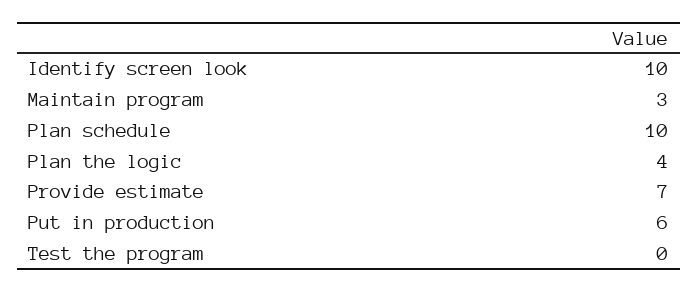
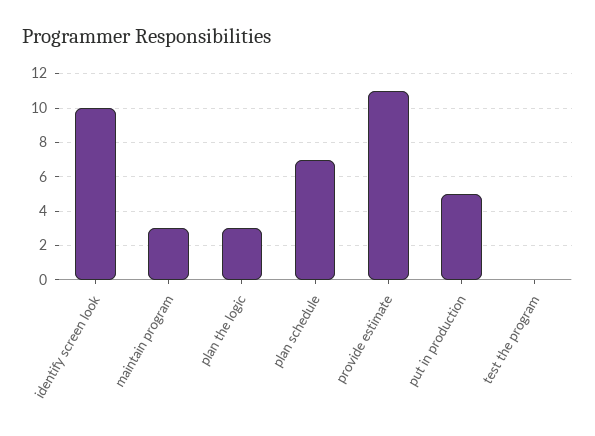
  {
    "Identify screen look": 10,
    "Maintain program": 3,
-   "Plan schedule": 10,
+   "Plan schedule": 7,
-   "Plan the logic": 4,
+   "Plan the logic": 3,
-   "Provide estimate": 7,
+   "Provide estimate": 11,
-   "Put in production": 6,
+   "Put in production": 5,
    "Test the program": 0
  }

